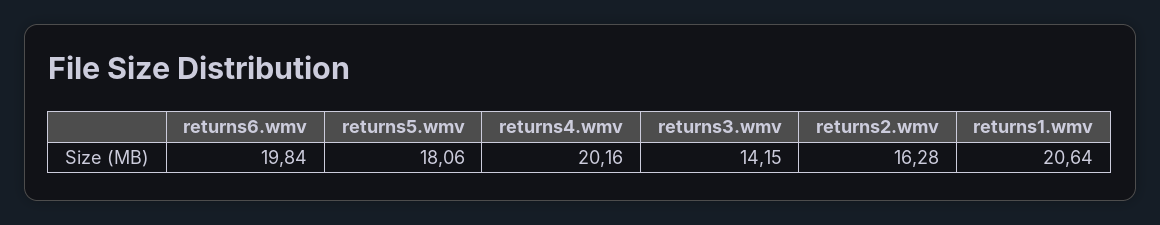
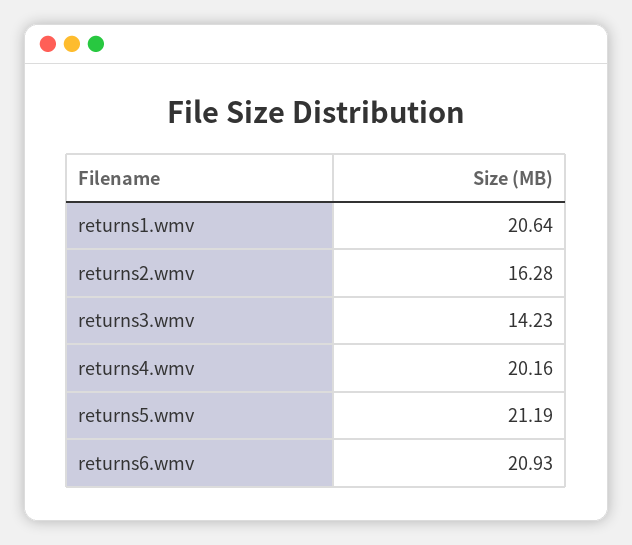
  {
-   "returns6.wmv": 19.84,
+   "returns6.wmv": 20.93,
-   "returns5.wmv": 18.06,
+   "returns5.wmv": 21.19,
    "returns4.wmv": 20.16,
-   "returns3.wmv": 14.15,
+   "returns3.wmv": 14.23,
    "returns2.wmv": 16.28,
    "returns1.wmv": 20.64
  }

